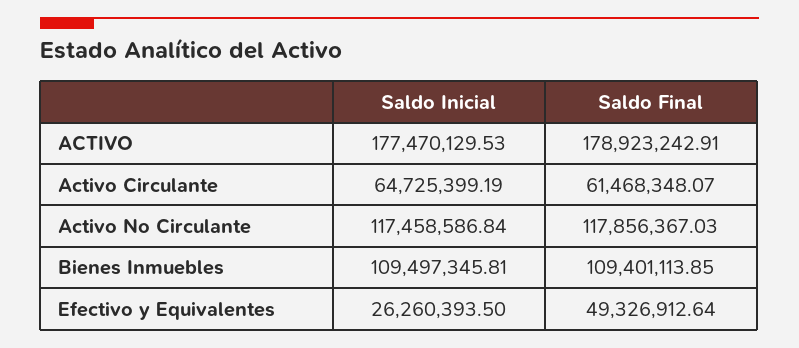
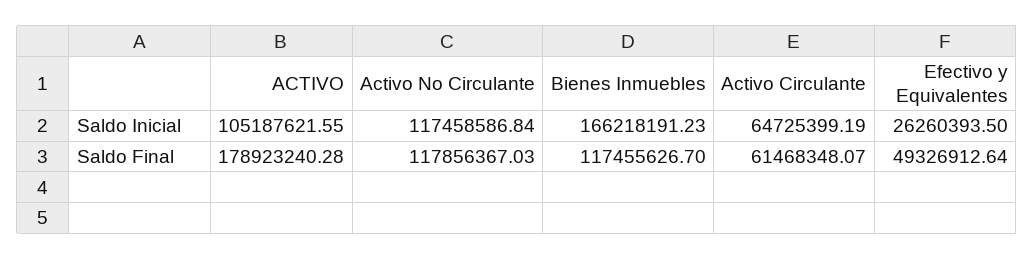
  {
    "Saldo Inicial": {
-     "ACTIVO": 177470129.53,
+     "ACTIVO": 105187621.55,
      "Activo Circulante": 64725399.19,
      "Activo No Circulante": 117458586.84,
-     "Bienes Inmuebles": 109497345.81,
+     "Bienes Inmuebles": 166218191.23,
      "Efectivo y Equivalentes": 26260393.5
    },
    "Saldo Final": {
-     "ACTIVO": 178923242.91,
+     "ACTIVO": 178923240.28,
      "Activo Circulante": 61468348.07,
      "Activo No Circulante": 117856367.03,
-     "Bienes Inmuebles": 109401113.85,
+     "Bienes Inmuebles": 117455626.7,
      "Efectivo y Equivalentes": 49326912.64
    }
  }

